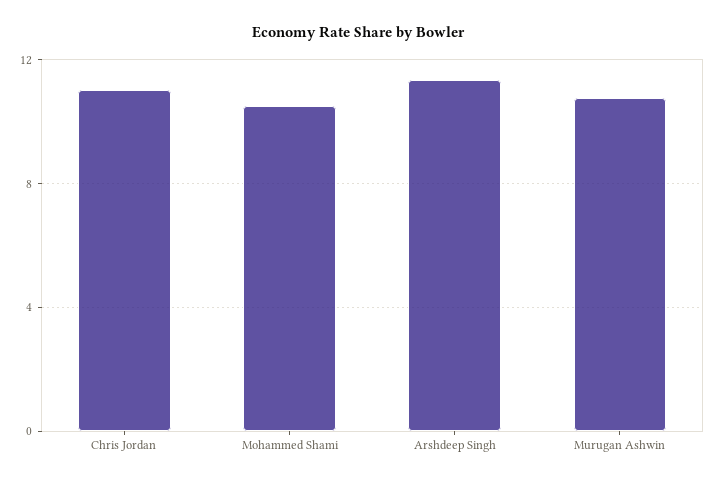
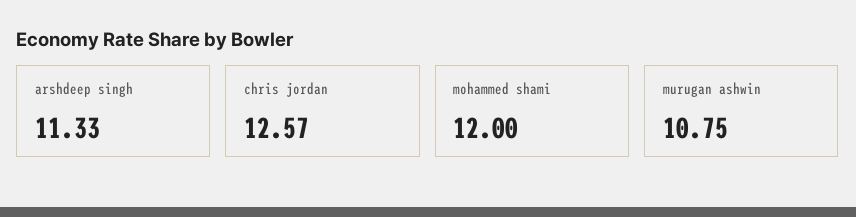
  {
-   "Chris Jordan": 11,
+   "Chris Jordan": 12.57,
-   "Mohammed Shami": 10.5,
+   "Mohammed Shami": 12,
    "Arshdeep Singh": 11.33,
    "Murugan Ashwin": 10.75
  }

